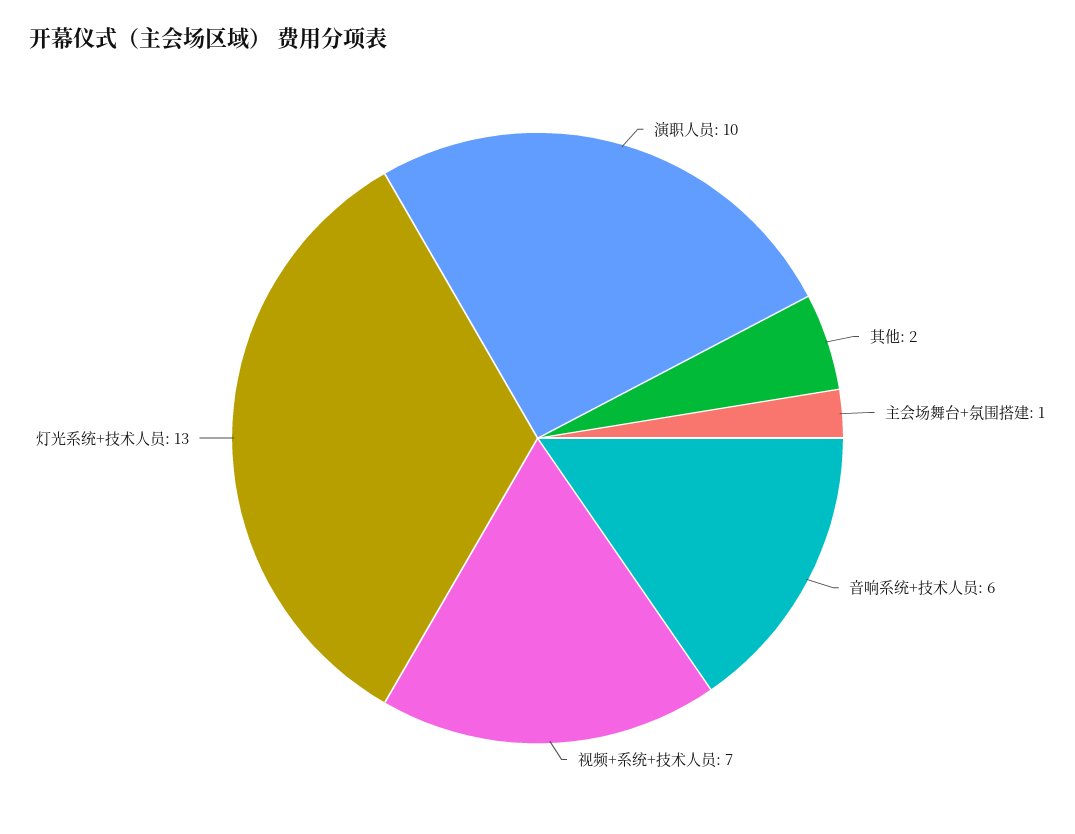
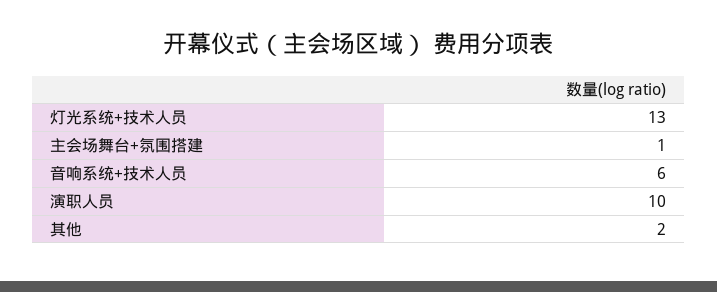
  {
    "演职人员": 10,
    "其他": 2,
    "主会场舞台+氛围搭建": 1,
    "音响系统+技术人员": 6,
-   "视频+系统+技术人员": 7,
    "灯光系统+技术人员": 13
  }

